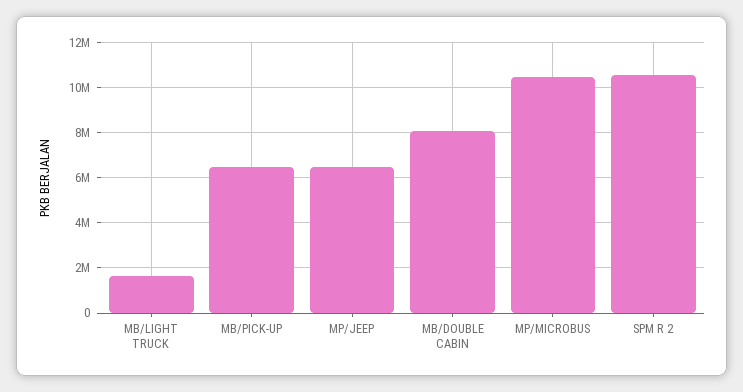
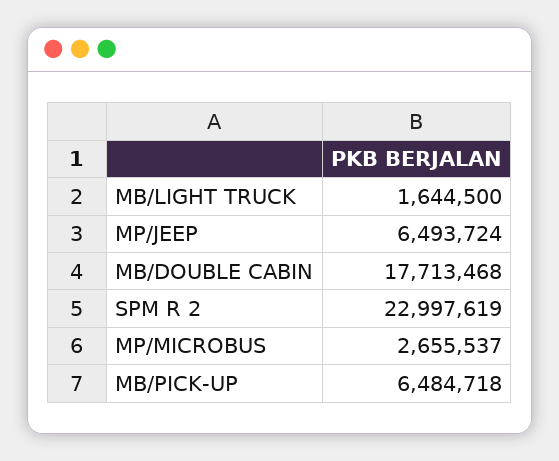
  {
    "MB/LIGHT TRUCK": 1644500,
    "MB/PICK-UP": 6484718,
    "MP/JEEP": 6493724,
-   "MB/DOUBLE CABIN": 8000000,
+   "MB/DOUBLE CABIN": 17713468,
-   "MP/MICROBUS": 10500000,
+   "MP/MICROBUS": 2655537,
-   "SPM R 2": 10500000
+   "SPM R 2": 22997619
  }

